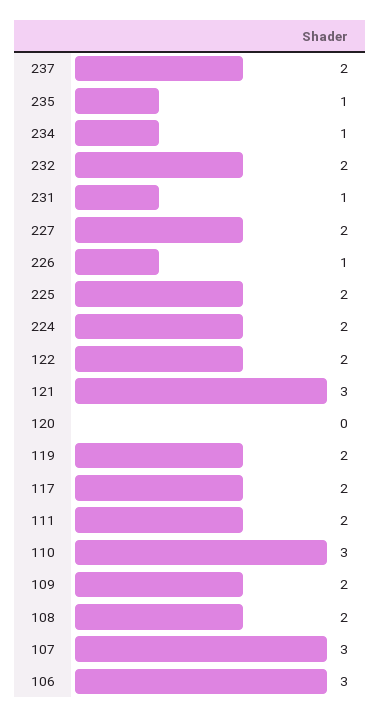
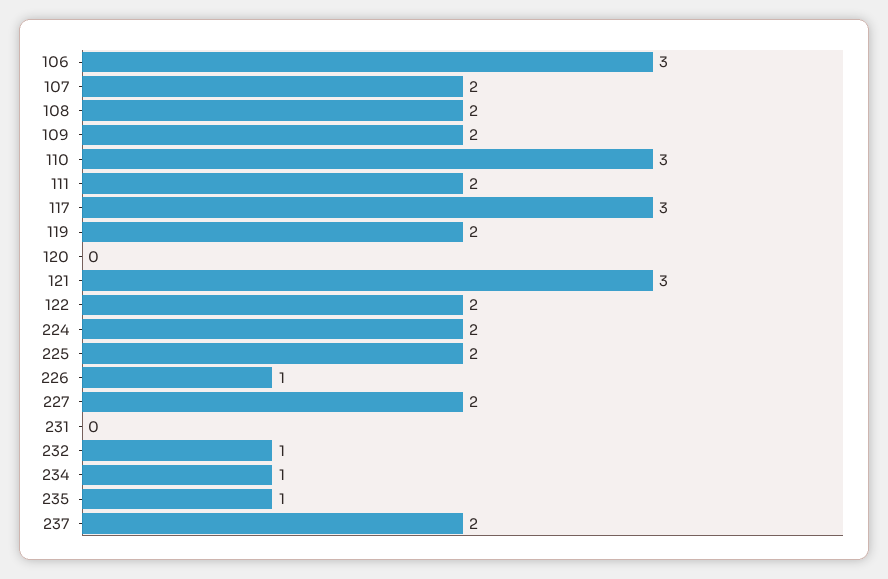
  {
    "237": 2,
    "235": 1,
    "234": 1,
-   "232": 2,
+   "232": 1,
-   "231": 1,
+   "231": 0,
    "227": 2,
    "226": 1,
    "225": 2,
    "224": 2,
    "122": 2,
    "121": 3,
    "120": 0,
    "119": 2,
-   "117": 2,
+   "117": 3,
    "111": 2,
    "110": 3,
    "109": 2,
    "108": 2,
-   "107": 3,
+   "107": 2,
    "106": 3
  }

